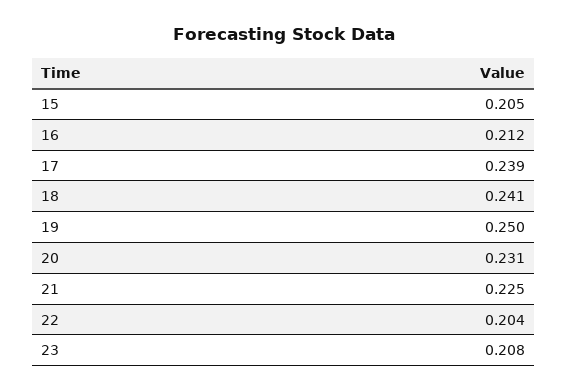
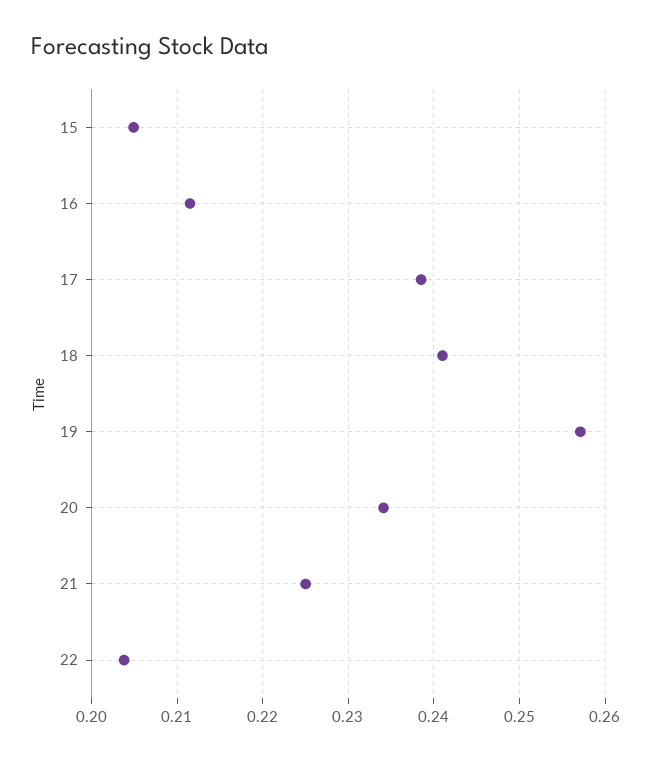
  {
    "15": 0.205,
    "16": 0.212,
    "17": 0.239,
    "18": 0.241,
-   "19": 0.25,
+   "19": 0.257,
-   "20": 0.231,
+   "20": 0.234,
    "21": 0.225,
-   "22": 0.204,
+   "22": 0.204
-   "23": 0.208
  }

